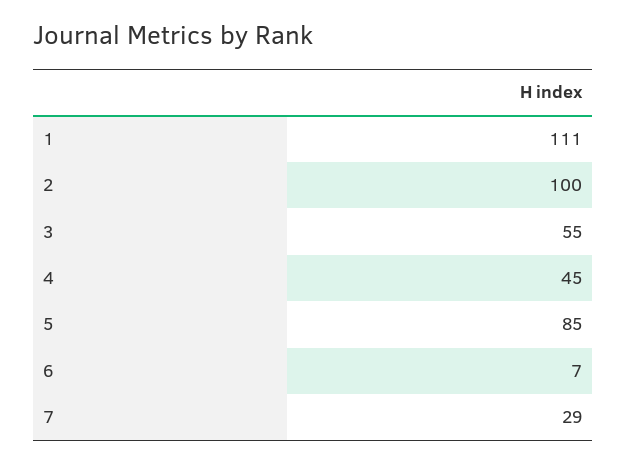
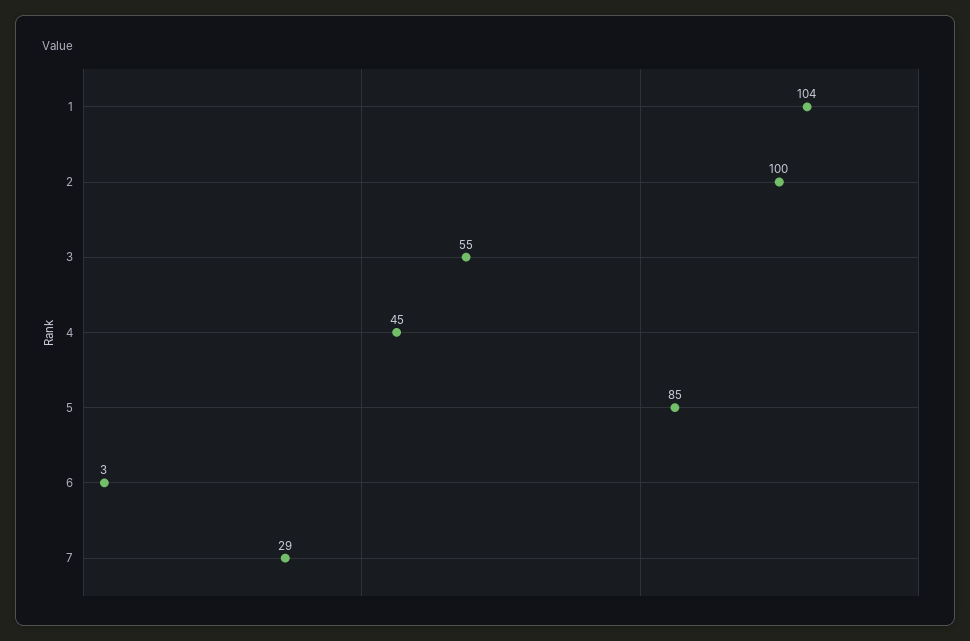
  {
-   "1": 111,
+   "1": 104,
    "2": 100,
    "3": 55,
    "4": 45,
    "5": 85,
-   "6": 7,
+   "6": 3,
    "7": 29
  }

